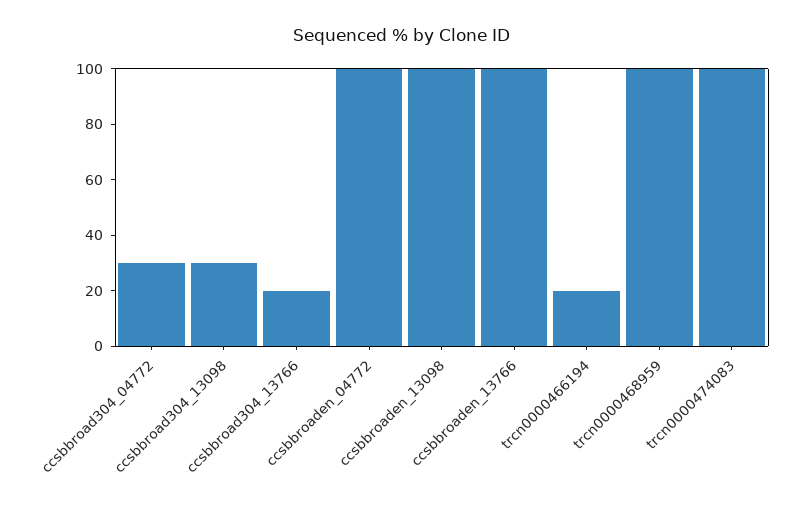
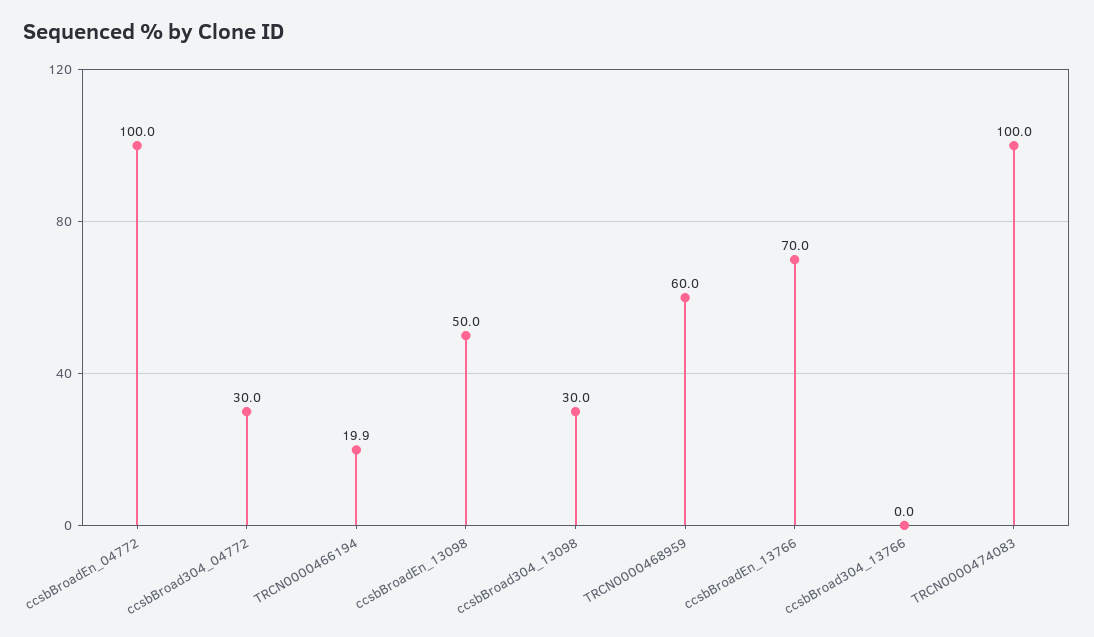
  {
    "ccsbbroad304_04772": 30,
    "ccsbbroad304_13098": 30,
-   "ccsbbroad304_13766": 20,
+   "ccsbbroad304_13766": 0,
    "ccsbbroaden_04772": 100,
-   "ccsbbroaden_13098": 100,
+   "ccsbbroaden_13098": 50,
-   "ccsbbroaden_13766": 100,
+   "ccsbbroaden_13766": 70,
    "trcn0000466194": 19.9,
-   "trcn0000468959": 100,
+   "trcn0000468959": 60,
    "trcn0000474083": 100
  }

